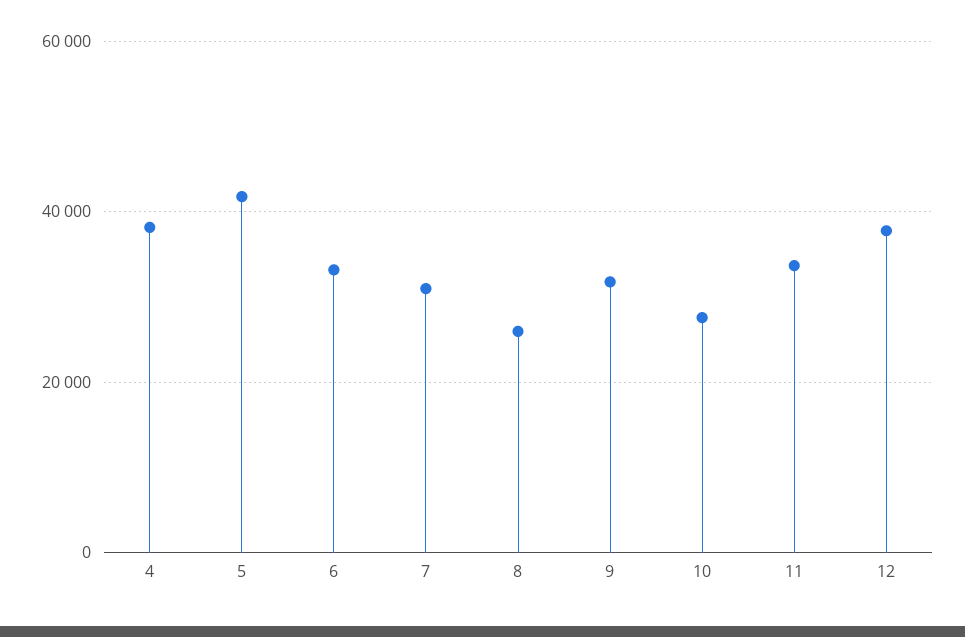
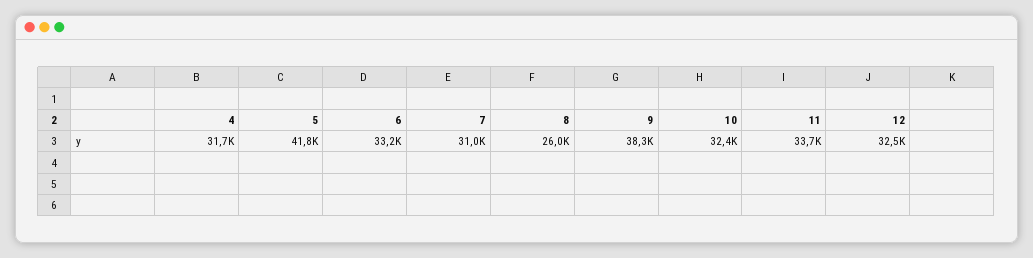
  {
-   "4": 38000,
+   "4": 31700,
    "5": 41800,
    "6": 33200,
    "7": 31000,
    "8": 26000,
-   "9": 32000,
+   "9": 38300,
-   "10": 28000,
+   "10": 32400,
    "11": 33700,
-   "12": 38000
+   "12": 32500
  }

